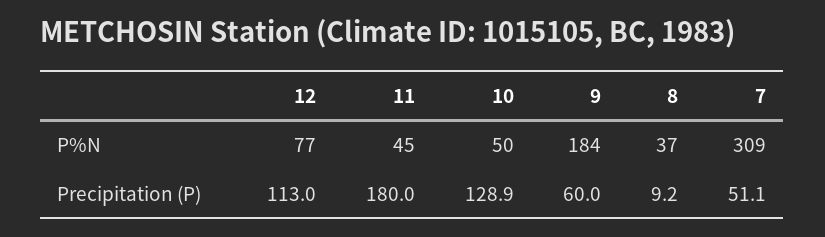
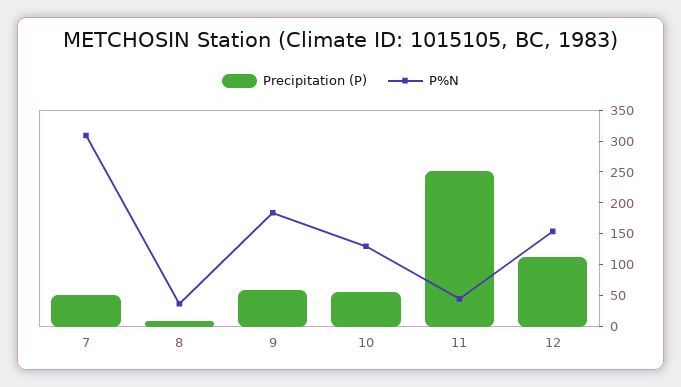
  {
    "P%N": {
-     "12": 77,
+     "12": 150,
      "11": 45,
-     "10": 50,
+     "10": 125,
      "9": 184,
      "8": 37,
      "7": 309
    },
    "Precipitation (P)": {
      "12": 113,
-     "11": 180,
+     "11": 250,
-     "10": 128.9,
+     "10": 50,
      "9": 60,
      "8": 9.2,
      "7": 51.1
    }
  }

